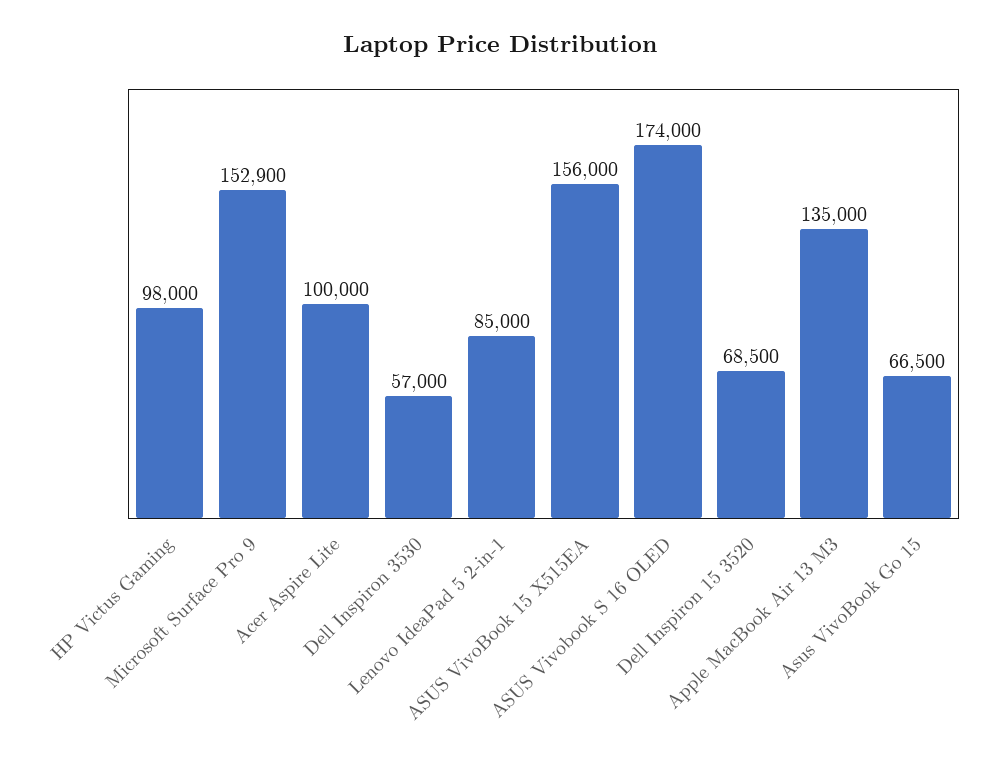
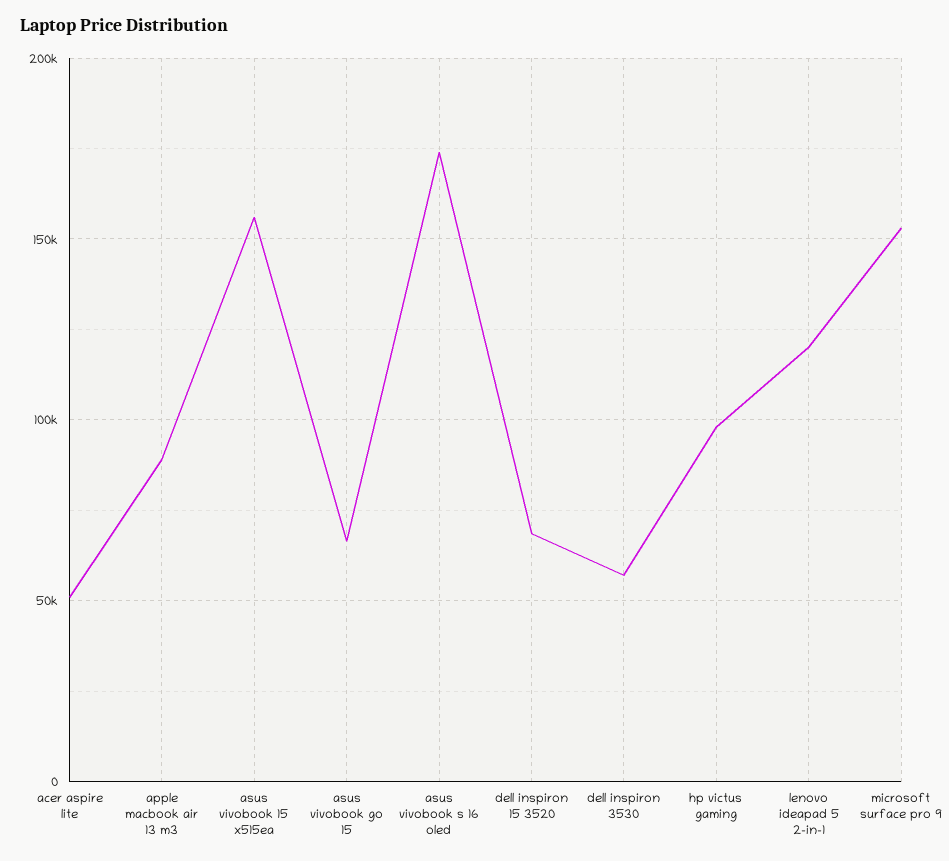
  {
    "HP Victus Gaming": 98000,
    "Microsoft Surface Pro 9": 152900,
-   "Acer Aspire Lite": 100000,
+   "Acer Aspire Lite": 50000,
    "Dell Inspiron 3530": 57000,
-   "Lenovo IdeaPad 5 2-in-1": 85000,
+   "Lenovo IdeaPad 5 2-in-1": 120000,
    "ASUS VivoBook 15 X515EA": 156000,
    "ASUS Vivobook S 16 OLED": 174000,
    "Dell Inspiron 15 3520": 68500,
-   "Apple MacBook Air 13 M3": 135000,
+   "Apple MacBook Air 13 M3": 90000,
    "Asus VivoBook Go 15": 66500
  }

